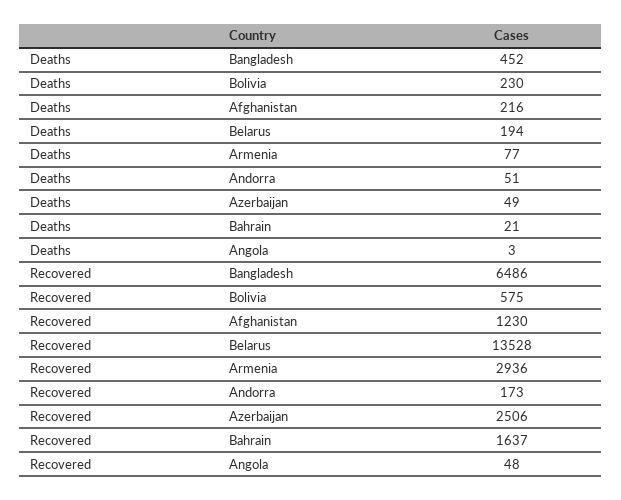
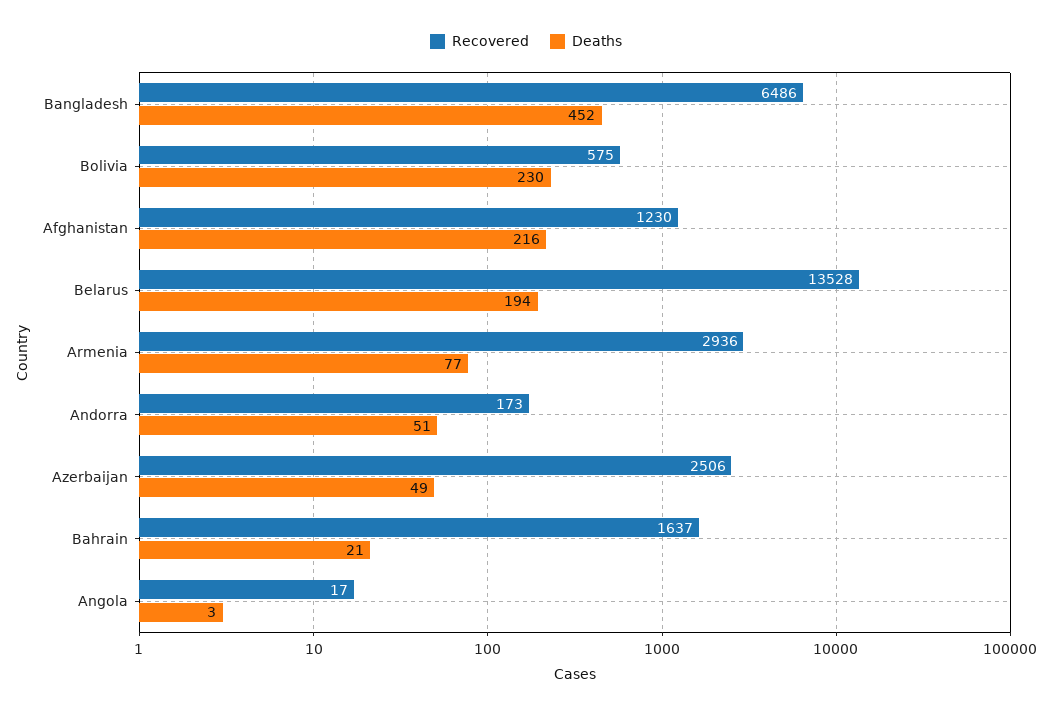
  {
    "Deaths": {
      "Bangladesh": 452,
      "Bolivia": 230,
      "Afghanistan": 216,
      "Belarus": 194,
      "Armenia": 77,
      "Andorra": 51,
      "Azerbaijan": 49,
      "Bahrain": 21,
      "Angola": 3
    },
    "Recovered": {
      "Bangladesh": 6486,
      "Bolivia": 575,
      "Afghanistan": 1230,
      "Belarus": 13528,
      "Armenia": 2936,
      "Andorra": 173,
      "Azerbaijan": 2506,
      "Bahrain": 1637,
-     "Angola": 48
+     "Angola": 17
    }
  }

